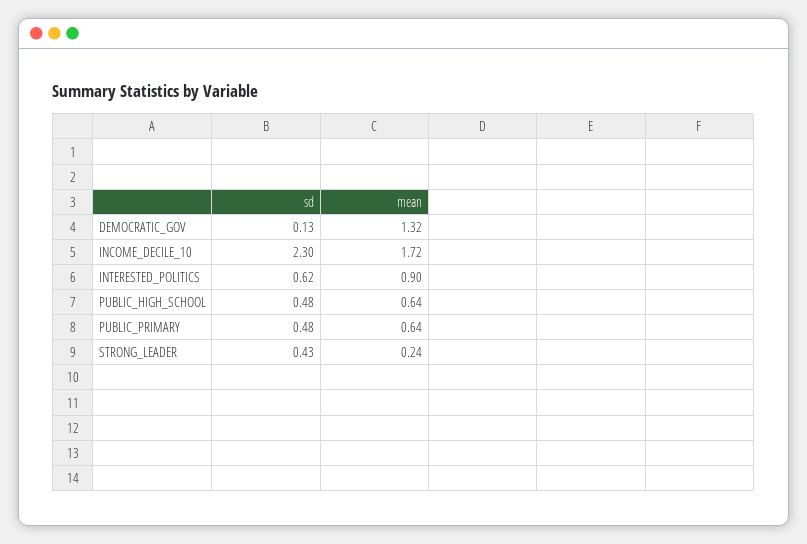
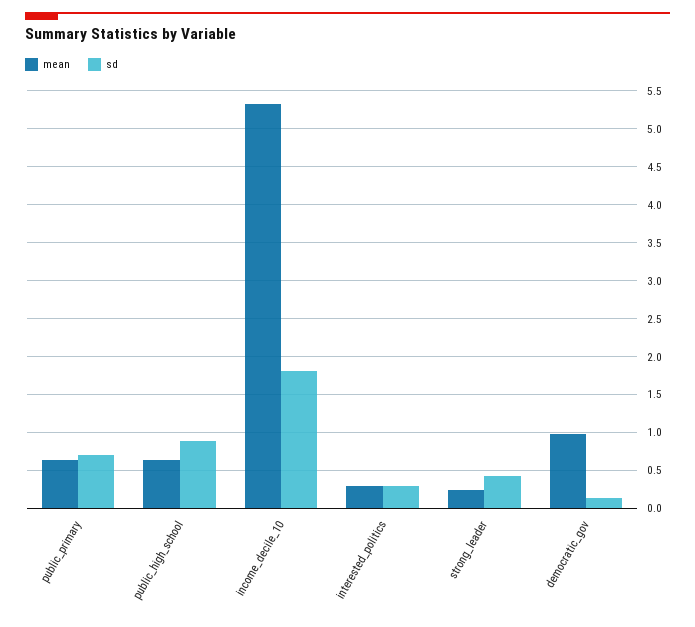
  {
    "sd": {
      "DEMOCRATIC_GOV": 0.13,
-     "INCOME_DECILE_10": 2.3,
+     "INCOME_DECILE_10": 1.8,
-     "INTERESTED_POLITICS": 0.62,
+     "INTERESTED_POLITICS": 0.3,
-     "PUBLIC_HIGH_SCHOOL": 0.48,
+     "PUBLIC_HIGH_SCHOOL": 0.9,
-     "PUBLIC_PRIMARY": 0.48,
+     "PUBLIC_PRIMARY": 0.7,
      "STRONG_LEADER": 0.43
    },
    "mean": {
-     "DEMOCRATIC_GOV": 1.32,
+     "DEMOCRATIC_GOV": 1,
-     "INCOME_DECILE_10": 1.72,
+     "INCOME_DECILE_10": 5.3,
-     "INTERESTED_POLITICS": 0.9,
+     "INTERESTED_POLITICS": 0.3,
      "PUBLIC_HIGH_SCHOOL": 0.64,
      "PUBLIC_PRIMARY": 0.64,
      "STRONG_LEADER": 0.24
    }
  }

